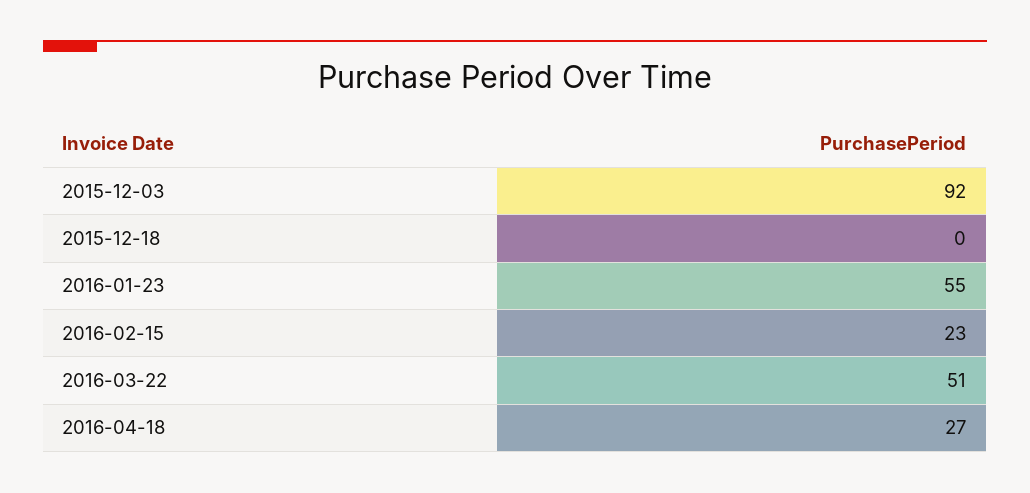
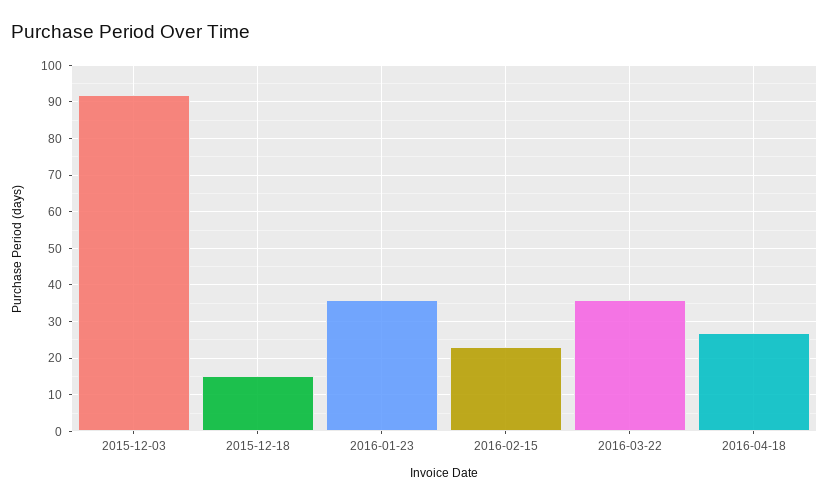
  {
    "2015-12-03": 92,
-   "2015-12-18": 0,
+   "2015-12-18": 15,
-   "2016-01-23": 55,
+   "2016-01-23": 35,
    "2016-02-15": 23,
-   "2016-03-22": 51,
+   "2016-03-22": 35,
    "2016-04-18": 27
  }

